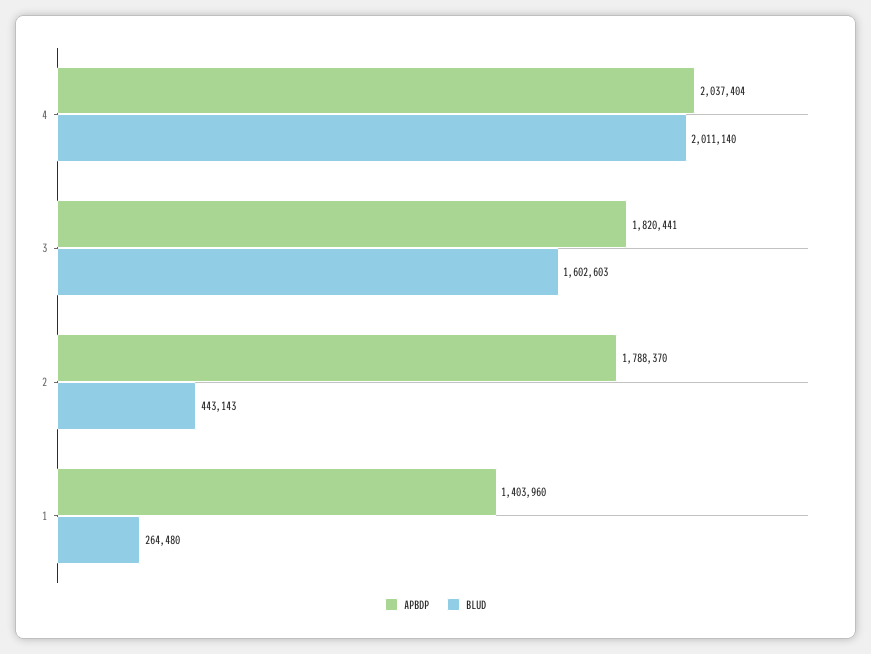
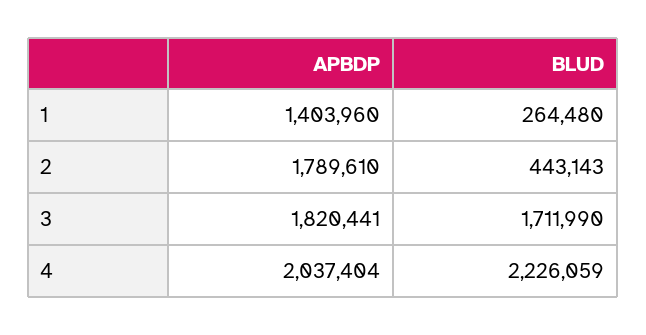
  {
    "APBDP": {
      "4": 2037404,
      "3": 1820441,
-     "2": 1788370,
+     "2": 1789610,
      "1": 1403960
    },
    "BLUD": {
-     "4": 2011140,
+     "4": 2226059,
-     "3": 1602603,
+     "3": 1711990,
      "2": 443143,
      "1": 264480
    }
  }

